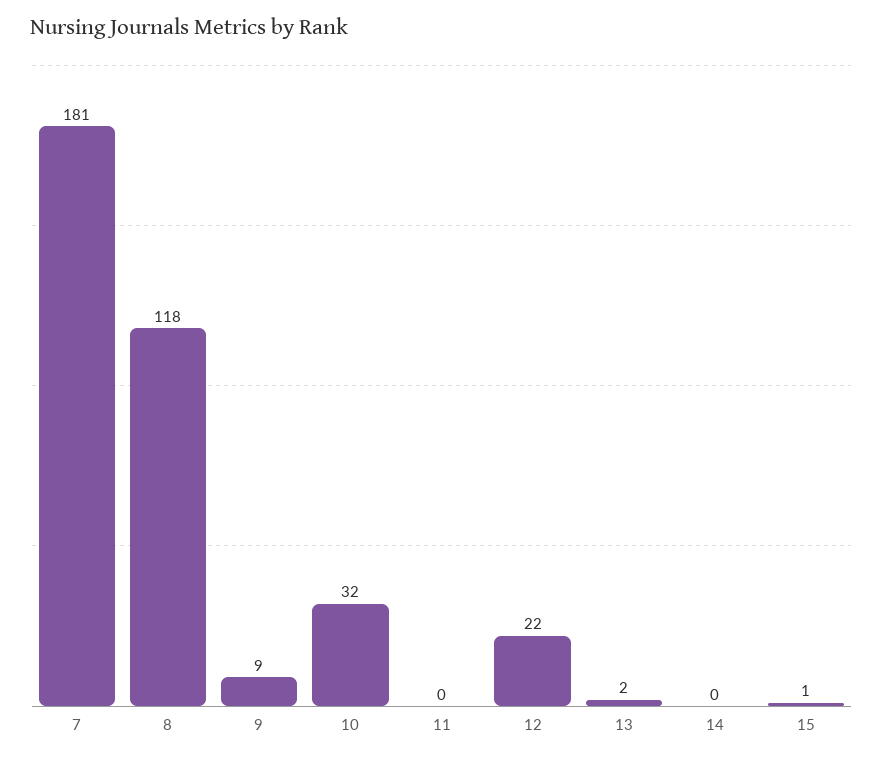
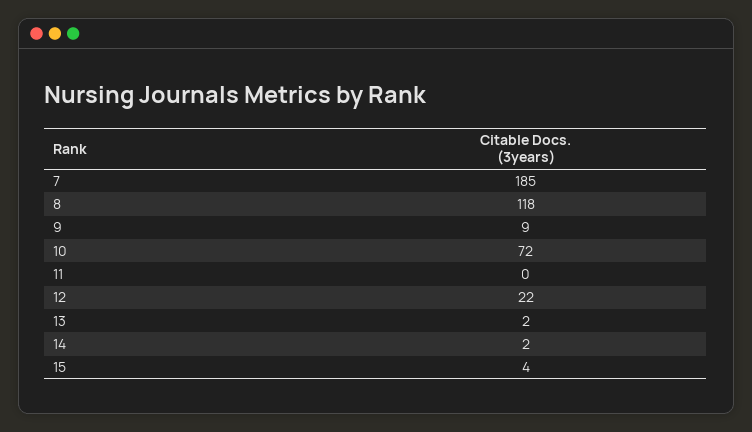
  {
-   "7": 181,
+   "7": 185,
    "8": 118,
    "9": 9,
-   "10": 32,
+   "10": 72,
    "11": 0,
    "12": 22,
    "13": 2,
-   "14": 0,
+   "14": 2,
-   "15": 1
+   "15": 4
  }

